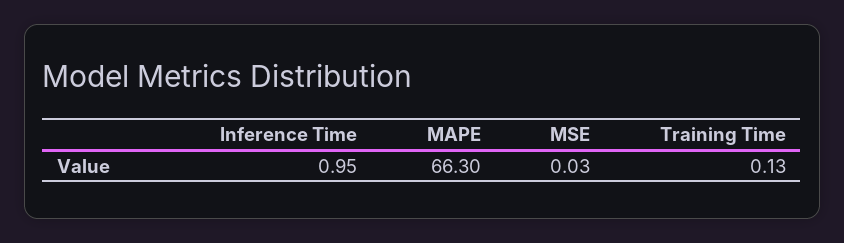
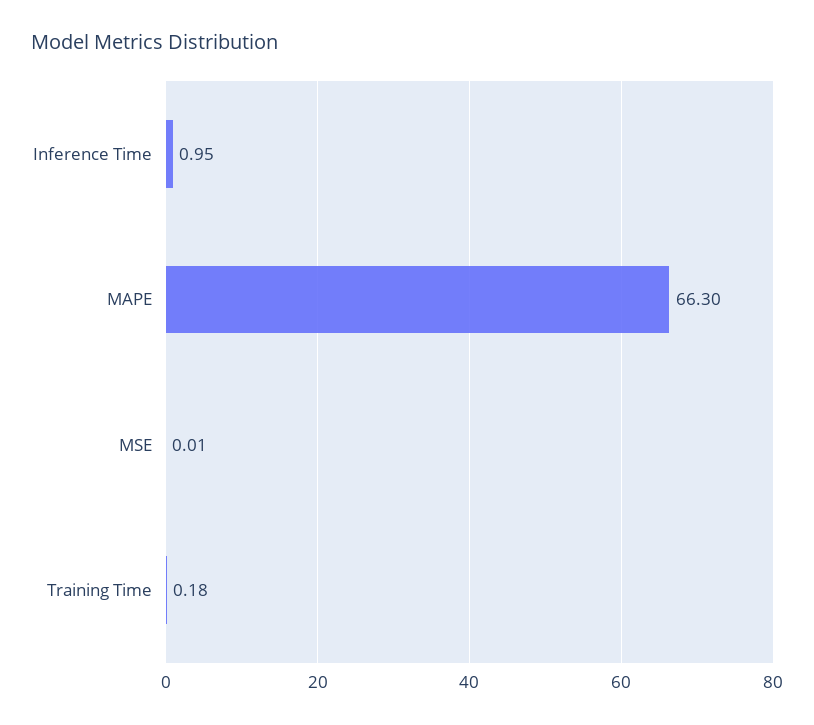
  {
    "Inference Time": 0.95,
    "MAPE": 66.3,
-   "MSE": 0.03,
+   "MSE": 0.01,
-   "Training Time": 0.13
+   "Training Time": 0.18
  }

